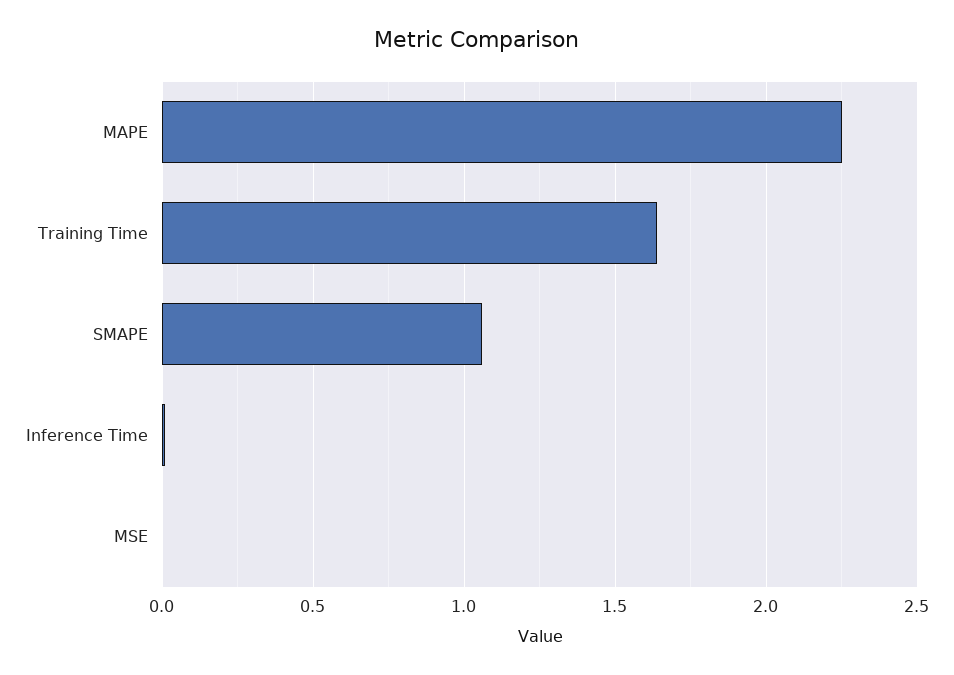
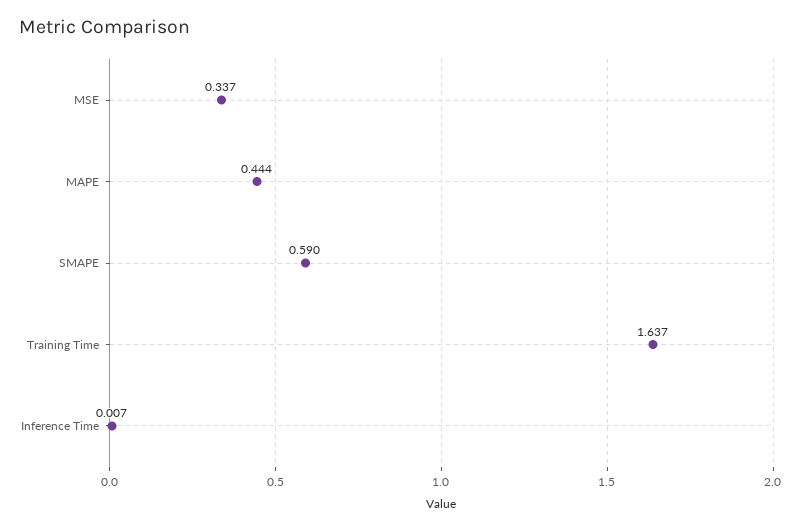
  {
-   "MAPE": 2.25,
+   "MAPE": 0.444,
    "Training Time": 1.637,
-   "SMAPE": 1.05,
+   "SMAPE": 0.59,
    "Inference Time": 0.007,
-   "MSE": 0
+   "MSE": 0.337
  }

